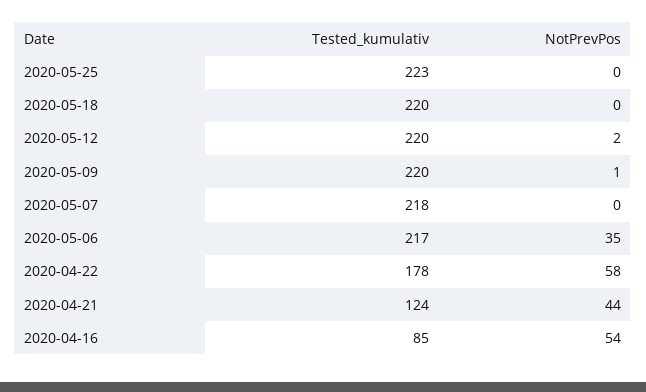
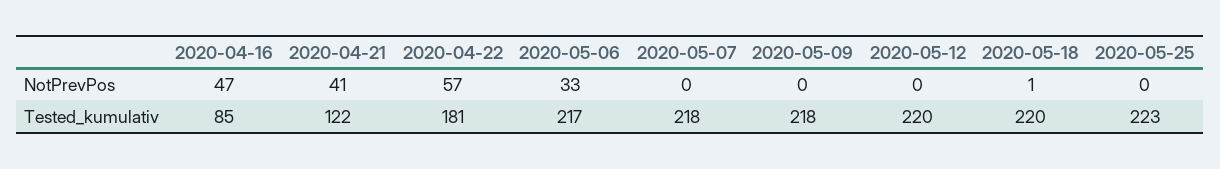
  {
    "Tested_kumulativ": {
      "2020-05-25": 223,
      "2020-05-18": 220,
      "2020-05-12": 220,
-     "2020-05-09": 220,
+     "2020-05-09": 218,
      "2020-05-07": 218,
      "2020-05-06": 217,
-     "2020-04-22": 178,
+     "2020-04-22": 181,
-     "2020-04-21": 124,
+     "2020-04-21": 122,
      "2020-04-16": 85
    },
    "NotPrevPos": {
      "2020-05-25": 0,
-     "2020-05-18": 0,
+     "2020-05-18": 1,
-     "2020-05-12": 2,
+     "2020-05-12": 0,
-     "2020-05-09": 1,
+     "2020-05-09": 0,
      "2020-05-07": 0,
-     "2020-05-06": 35,
+     "2020-05-06": 33,
-     "2020-04-22": 58,
+     "2020-04-22": 57,
-     "2020-04-21": 44,
+     "2020-04-21": 41,
-     "2020-04-16": 54
+     "2020-04-16": 47
    }
  }

